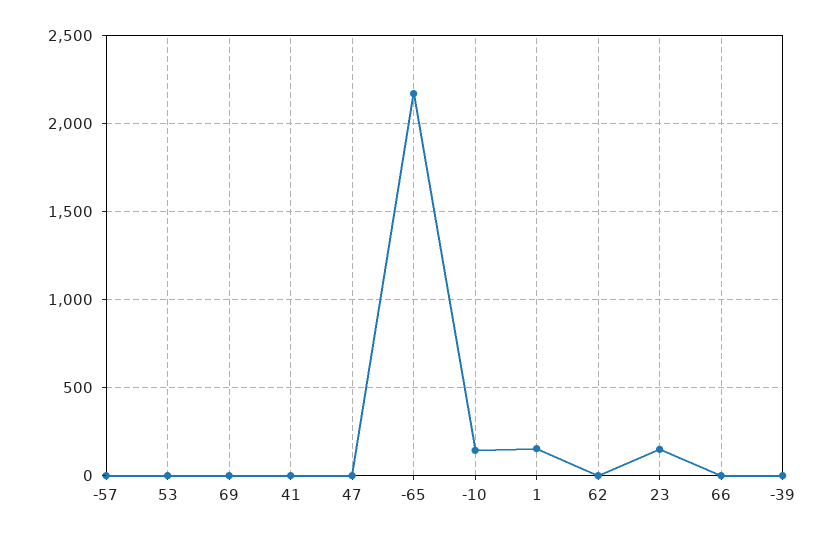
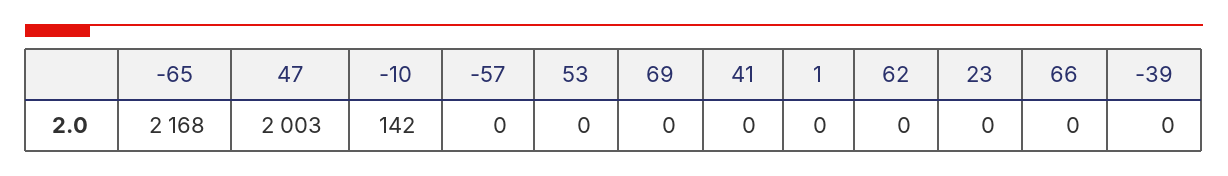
  {
    "-57": 0,
    "53": 0,
    "69": 0,
    "41": 0,
-   "47": 0,
+   "47": 2003,
    "-65": 2168,
    "-10": 142,
-   "1": 150,
+   "1": 0,
    "62": 0,
-   "23": 150,
+   "23": 0,
    "66": 0,
    "-39": 0
  }

